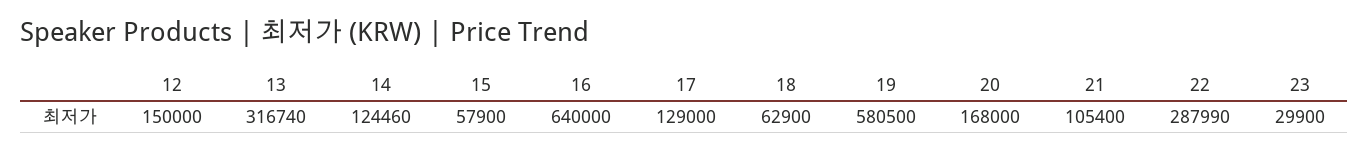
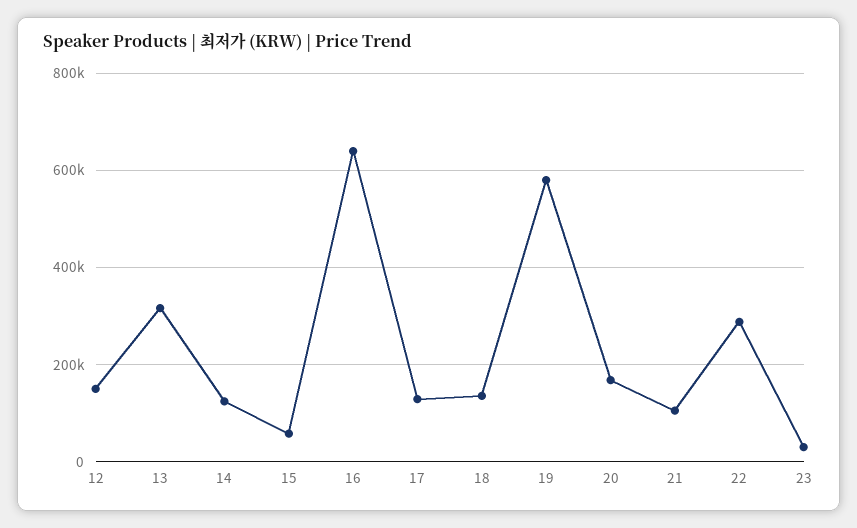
  {
    "12": 150000,
    "13": 316740,
    "14": 124460,
    "15": 57900,
    "16": 640000,
    "17": 129000,
-   "18": 62900,
+   "18": 140000,
    "19": 580500,
    "20": 168000,
    "21": 105400,
    "22": 287990,
    "23": 29900
  }

